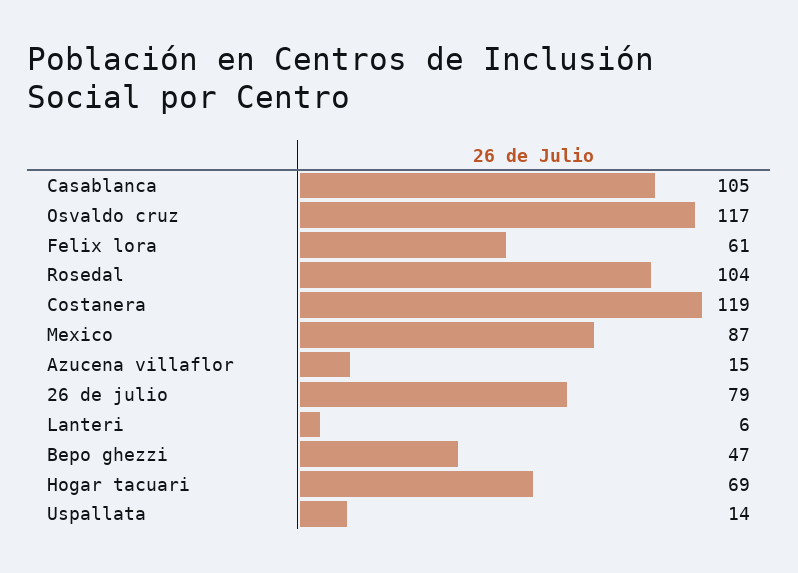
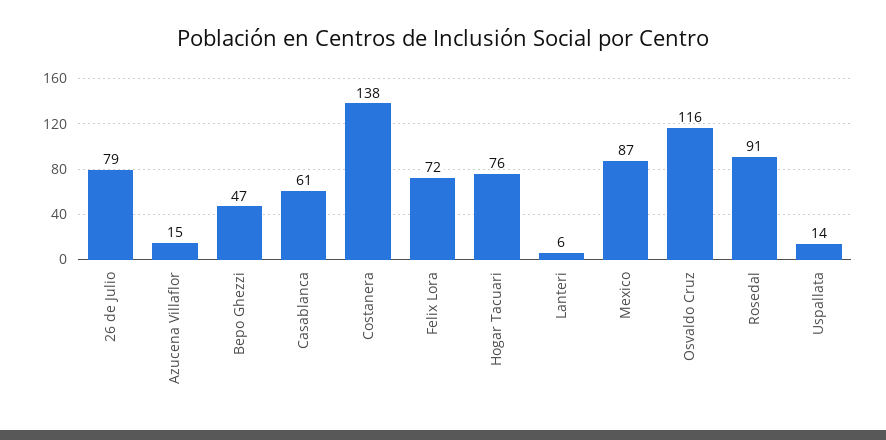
  {
-   "Casablanca": 105,
+   "Casablanca": 61,
-   "Osvaldo cruz": 117,
+   "Osvaldo cruz": 116,
-   "Felix lora": 61,
+   "Felix lora": 72,
-   "Rosedal": 104,
+   "Rosedal": 91,
-   "Costanera": 119,
+   "Costanera": 138,
    "Mexico": 87,
    "Azucena villaflor": 15,
    "26 de julio": 79,
    "Lanteri": 6,
    "Bepo ghezzi": 47,
-   "Hogar tacuari": 69,
+   "Hogar tacuari": 76,
    "Uspallata": 14
  }

